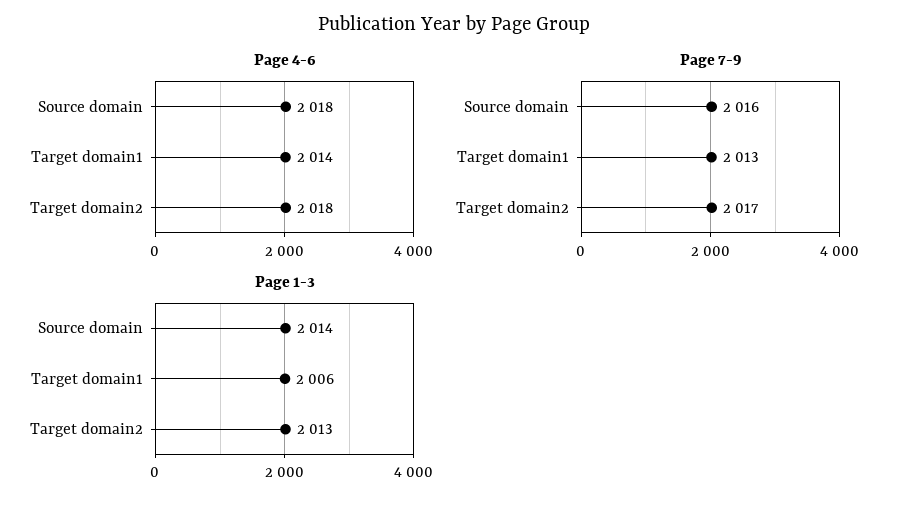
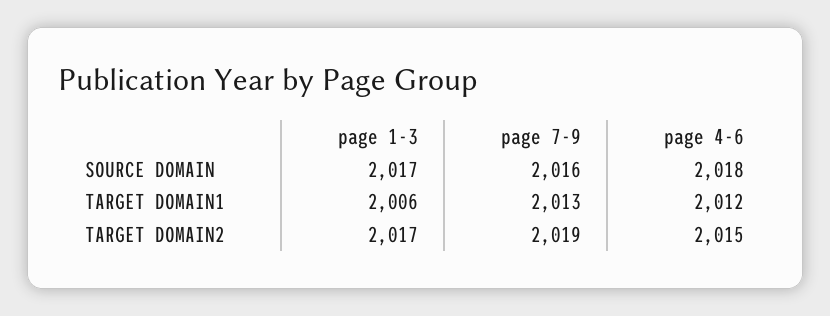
  {
    "Page 4-6": {
      "Source domain": 2018,
-     "Target domain1": 2014,
+     "Target domain1": 2012,
-     "Target domain2": 2018
+     "Target domain2": 2015
    },
    "Page 7-9": {
      "Source domain": 2016,
      "Target domain1": 2013,
-     "Target domain2": 2017
+     "Target domain2": 2019
    },
    "Page 1-3": {
-     "Source domain": 2014,
+     "Source domain": 2017,
      "Target domain1": 2006,
-     "Target domain2": 2013
+     "Target domain2": 2017
    }
  }

